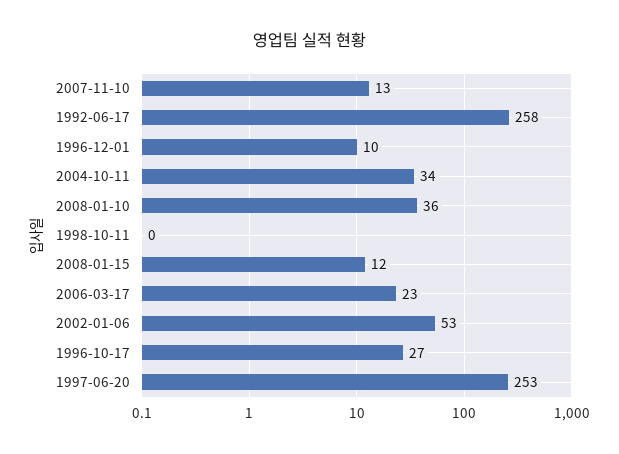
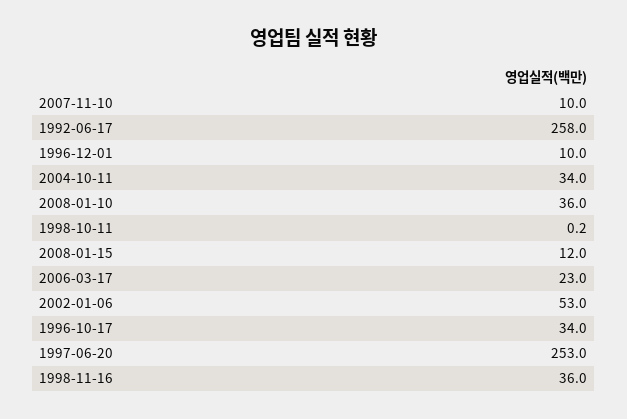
  {
-   "2007-11-10": 13,
+   "2007-11-10": 10,
    "1992-06-17": 258,
    "1996-12-01": 10,
    "2004-10-11": 34,
    "2008-01-10": 36,
    "1998-10-11": 0.2,
    "2008-01-15": 12,
    "2006-03-17": 23,
    "2002-01-06": 53,
-   "1996-10-17": 27,
+   "1996-10-17": 34,
-   "1997-06-20": 253
+   "1997-06-20": 253,
+   "1998-11-16": 36
  }

